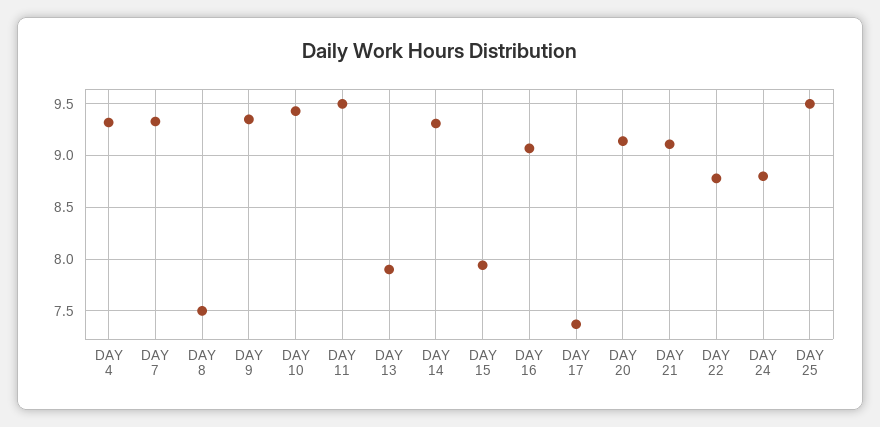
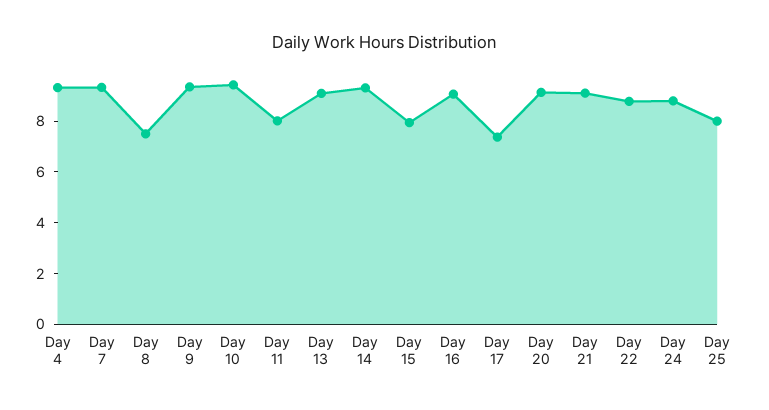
  {
    "DAY 4": 9.3,
    "DAY 7": 9.3,
    "DAY 8": 7.5,
    "DAY 9": 9.4,
    "DAY 10": 9.4,
-   "DAY 11": 9.5,
+   "DAY 11": 8,
-   "DAY 13": 7.9,
+   "DAY 13": 9,
    "DAY 14": 9.3,
    "DAY 15": 7.9,
    "DAY 16": 9.1,
    "DAY 17": 7.4,
    "DAY 20": 9.1,
    "DAY 21": 9.1,
    "DAY 22": 8.8,
    "DAY 24": 8.8,
-   "DAY 25": 9.5
+   "DAY 25": 8
  }

